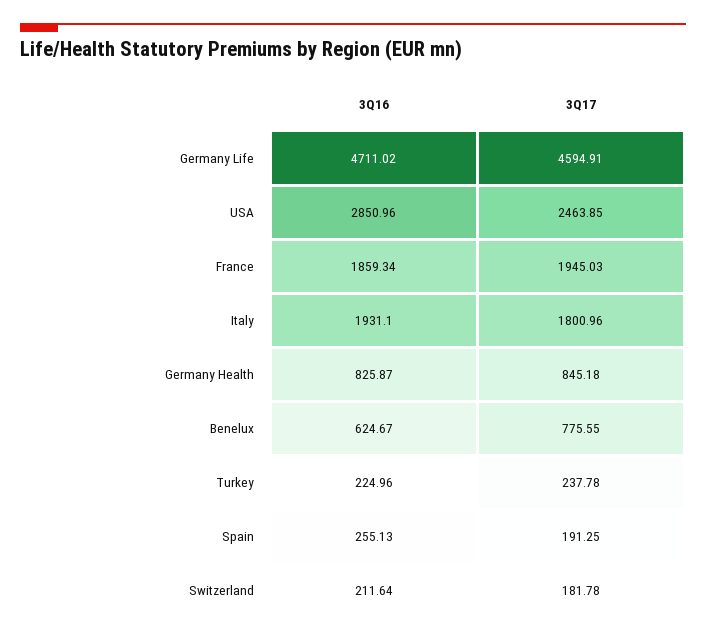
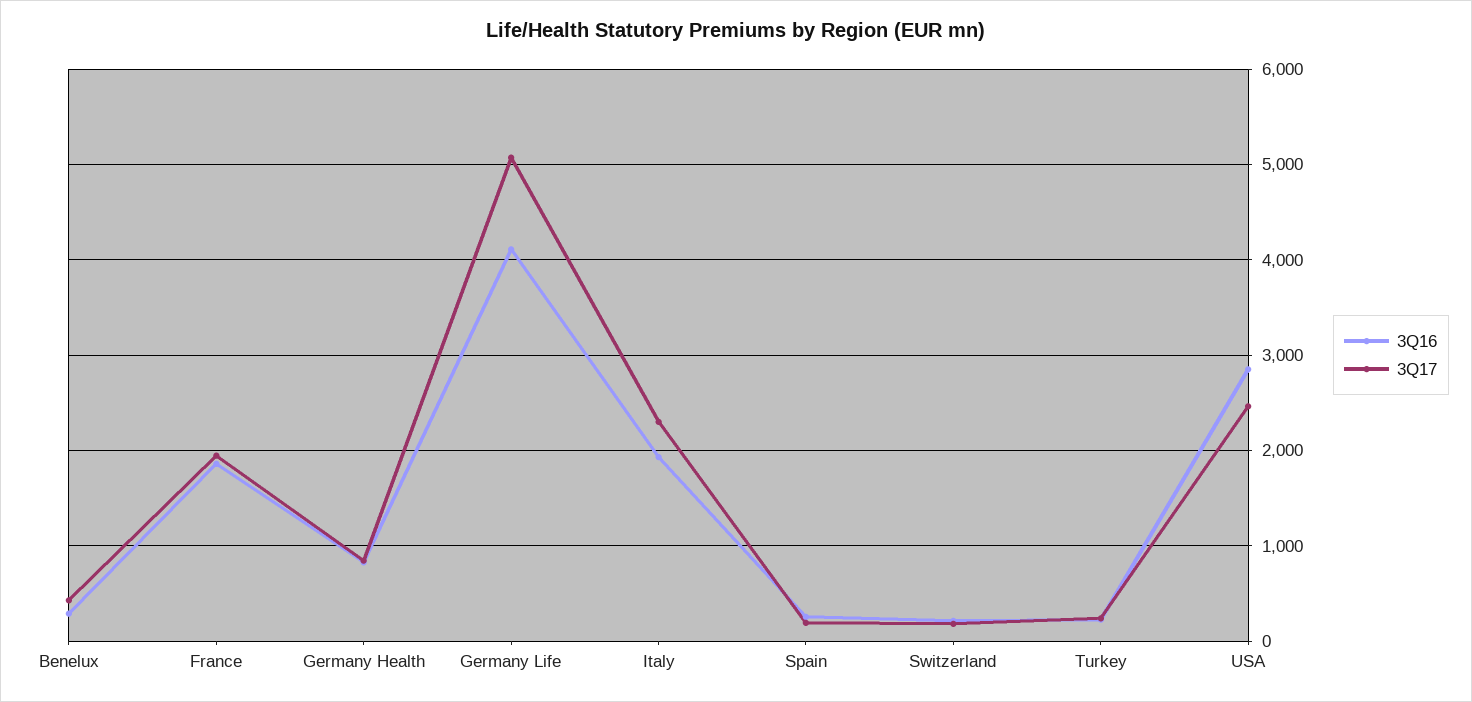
  {
    "3Q16": {
-     "Germany Life": 4711.02,
+     "Germany Life": 4100,
      "USA": 2850.96,
      "France": 1859.34,
      "Italy": 1931.1,
      "Germany Health": 825.87,
-     "Benelux": 624.67,
+     "Benelux": 300,
      "Turkey": 224.96,
      "Spain": 255.13,
      "Switzerland": 211.64
    },
    "3Q17": {
-     "Germany Life": 4594.91,
+     "Germany Life": 5100,
      "USA": 2463.85,
      "France": 1945.03,
-     "Italy": 1800.96,
+     "Italy": 2300,
      "Germany Health": 845.18,
-     "Benelux": 775.55,
+     "Benelux": 400,
      "Turkey": 237.78,
      "Spain": 191.25,
      "Switzerland": 181.78
    }
  }

